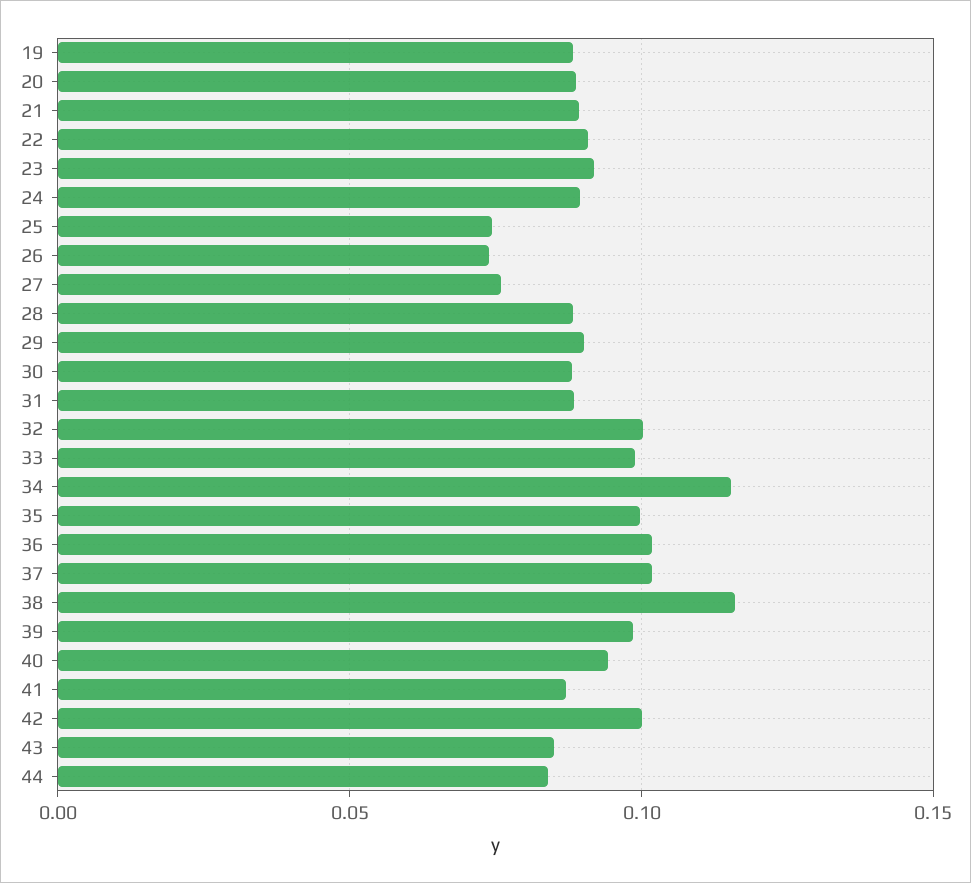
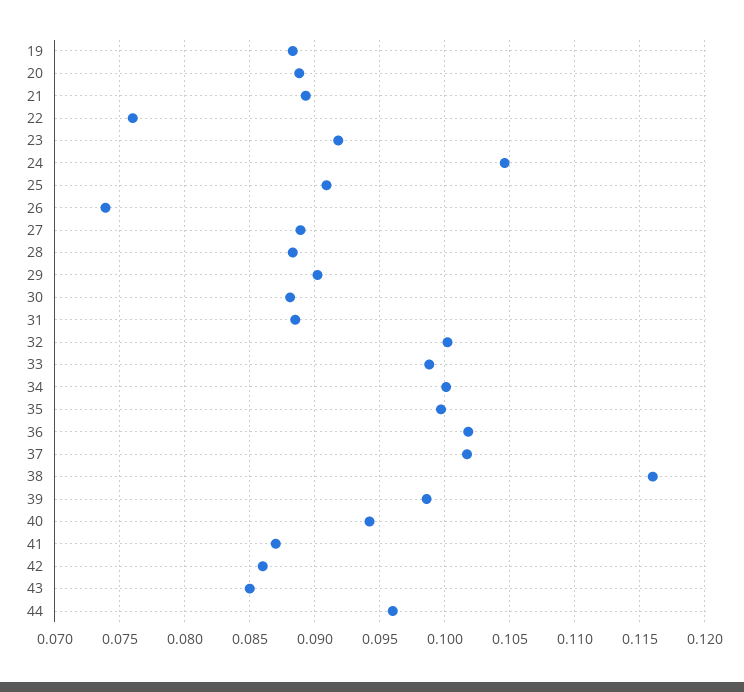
  {
    "19": 0.0885,
    "20": 0.089,
    "21": 0.0895,
-   "22": 0.09,
+   "22": 0.076,
    "23": 0.092,
-   "24": 0.09,
+   "24": 0.1045,
-   "25": 0.075,
+   "25": 0.091,
    "26": 0.074,
-   "27": 0.075,
+   "27": 0.089,
    "28": 0.0885,
    "29": 0.09,
    "30": 0.088,
    "31": 0.0885,
    "32": 0.1,
    "33": 0.099,
-   "34": 0.115,
+   "34": 0.1,
    "35": 0.0995,
    "36": 0.102,
    "37": 0.1015,
    "38": 0.116,
    "39": 0.0985,
    "40": 0.094,
    "41": 0.087,
-   "42": 0.1,
+   "42": 0.086,
    "43": 0.085,
-   "44": 0.085
+   "44": 0.096
  }

